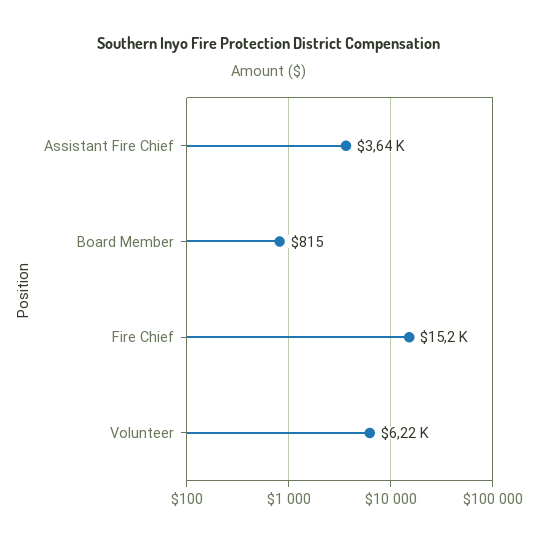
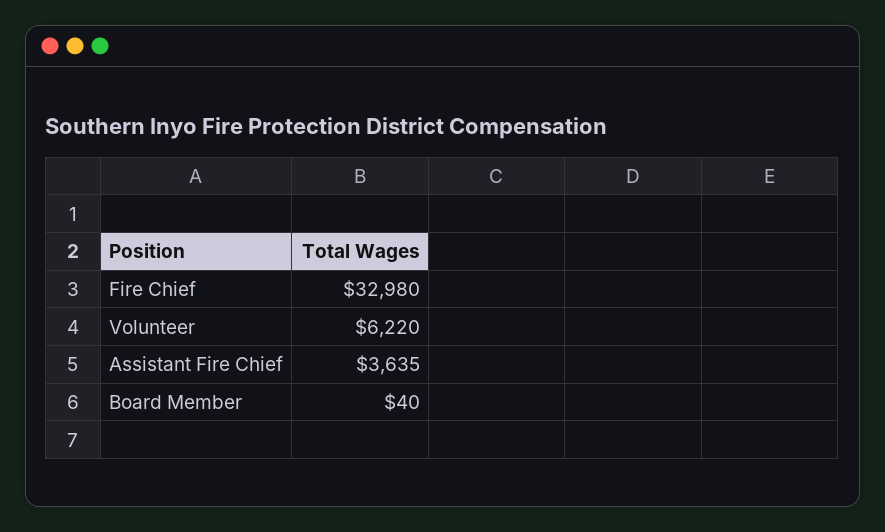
  {
    "Assistant Fire Chief": 3635,
-   "Board Member": 815,
+   "Board Member": 40,
-   "Fire Chief": 15200,
+   "Fire Chief": 32980,
    "Volunteer": 6220
  }

